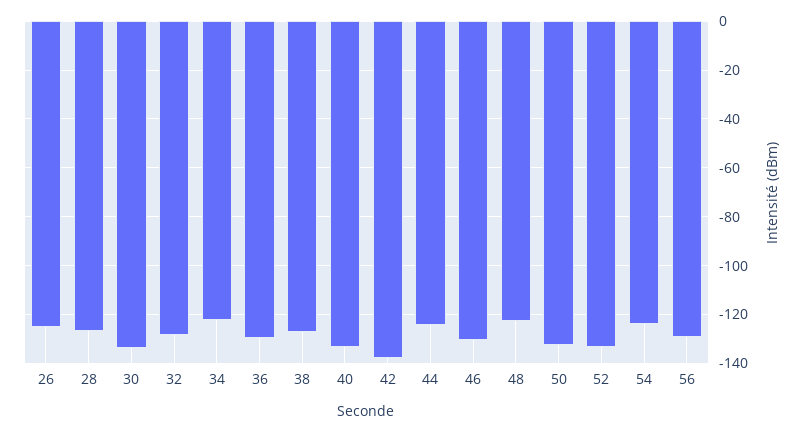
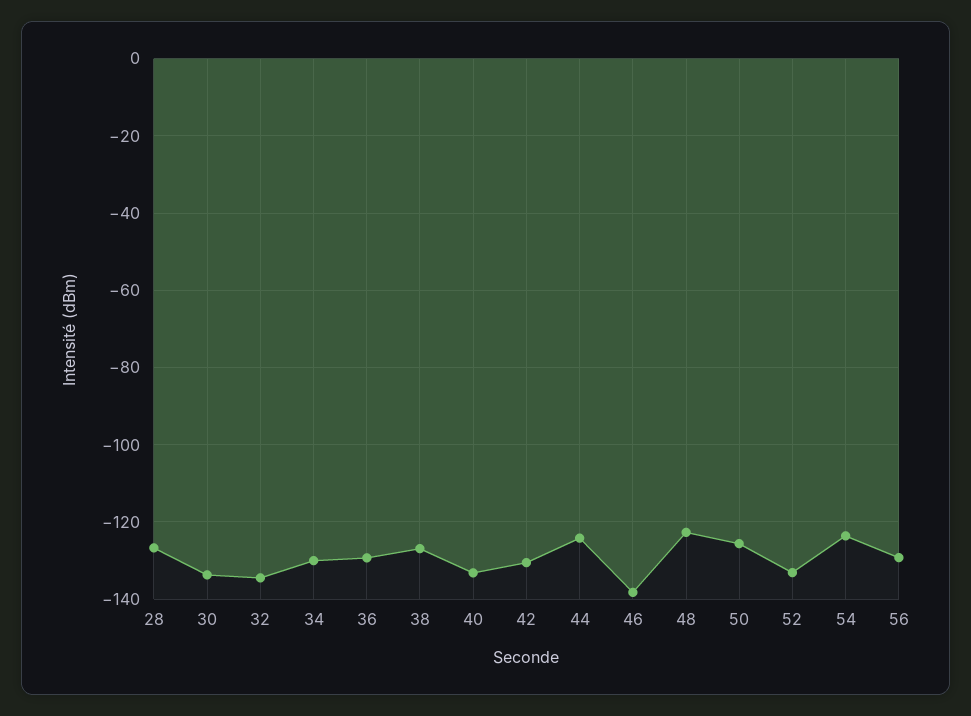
  {
-   "26": -125,
    "28": -126,
    "30": -134,
-   "32": -127.5,
+   "32": -134,
-   "34": -122.5,
+   "34": -130,
    "36": -130,
    "38": -126,
    "40": -134,
-   "42": -137.5,
+   "42": -130,
    "44": -124,
-   "46": -130,
+   "46": -138,
    "48": -122,
-   "50": -132.5,
+   "50": -126,
    "52": -134,
    "54": -124,
    "56": -130
  }

